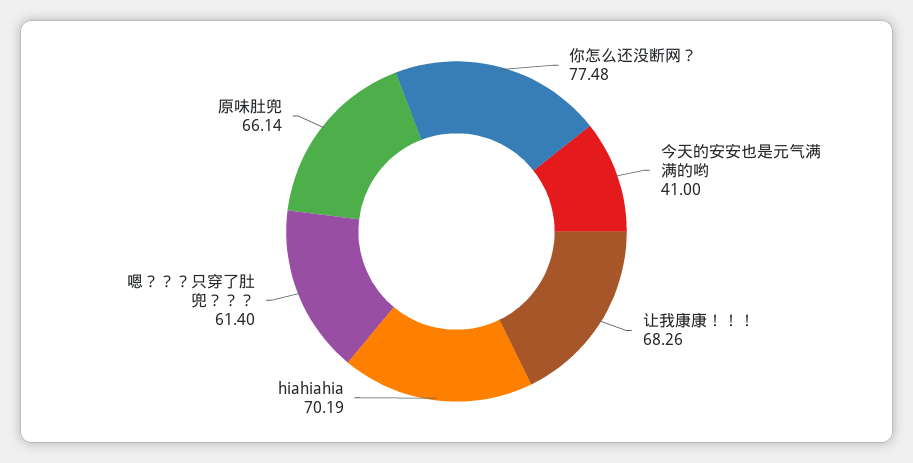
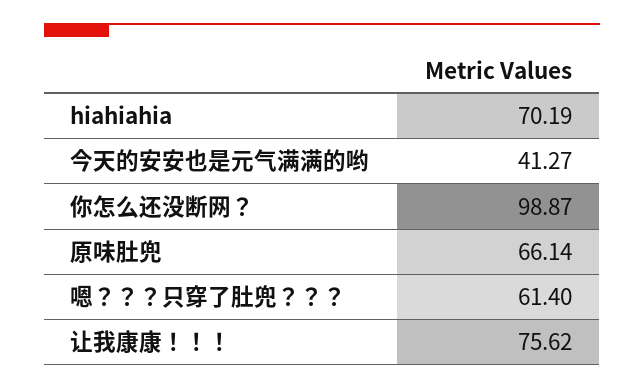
  {
-   "你怎么还没断网？": 77.48,
+   "你怎么还没断网？": 98.87,
-   "今天的安安也是元气满满的哟": 41,
+   "今天的安安也是元气满满的哟": 41.27,
-   "让我康康！！！": 68.26,
+   "让我康康！！！": 75.62,
    "hiahiahia": 70.19,
    "嗯？？？只穿了肚兜？？？": 61.4,
    "原味肚兜": 66.14
  }

